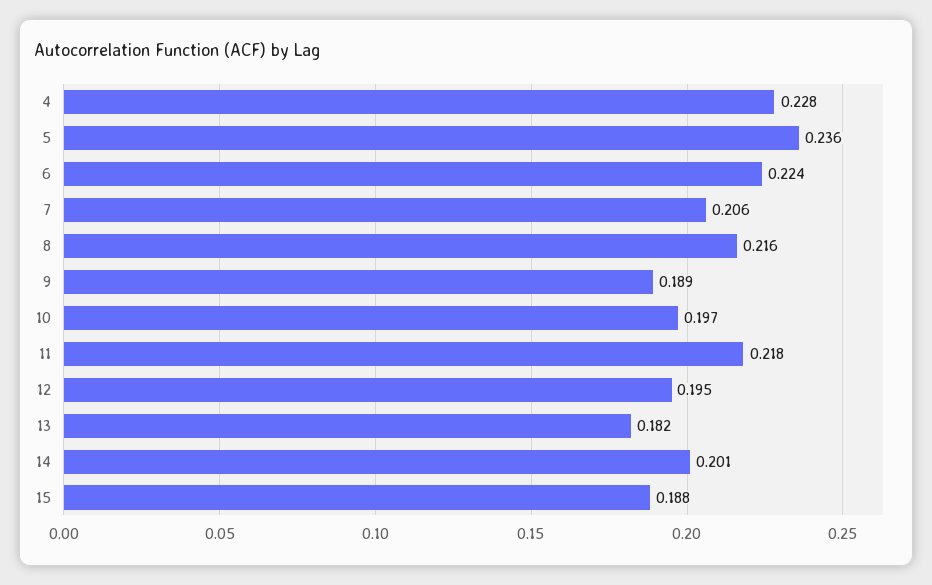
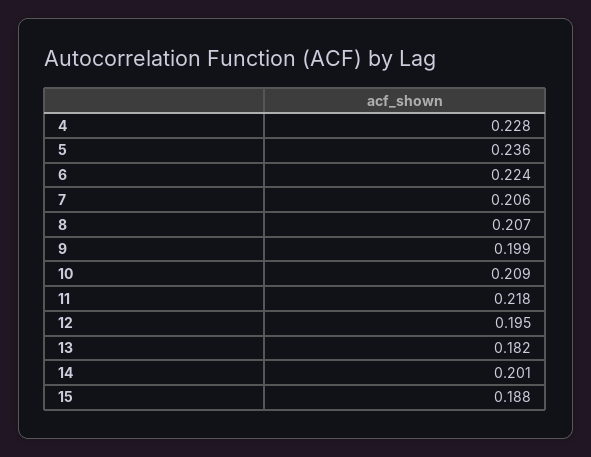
  {
    "4": 0.228,
    "5": 0.236,
    "6": 0.224,
    "7": 0.206,
-   "8": 0.216,
+   "8": 0.207,
-   "9": 0.189,
+   "9": 0.199,
-   "10": 0.197,
+   "10": 0.209,
    "11": 0.218,
    "12": 0.195,
    "13": 0.182,
    "14": 0.201,
    "15": 0.188
  }

